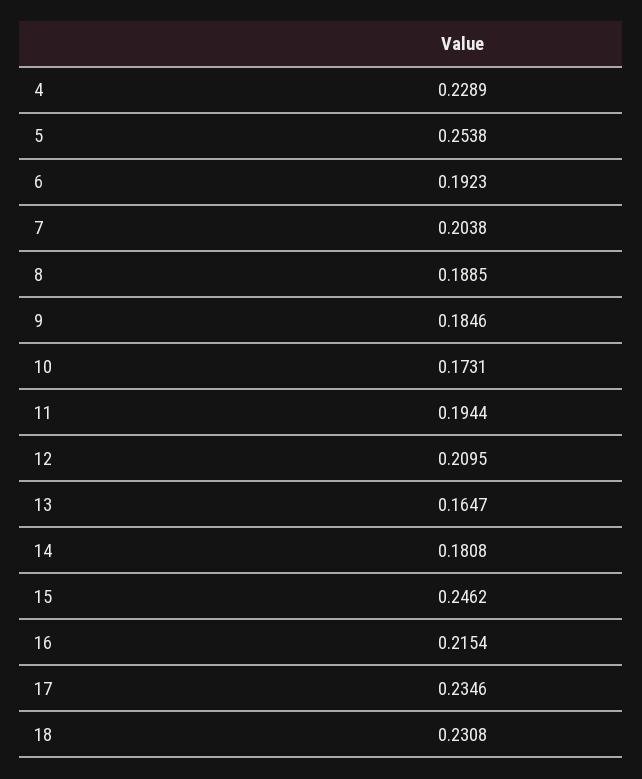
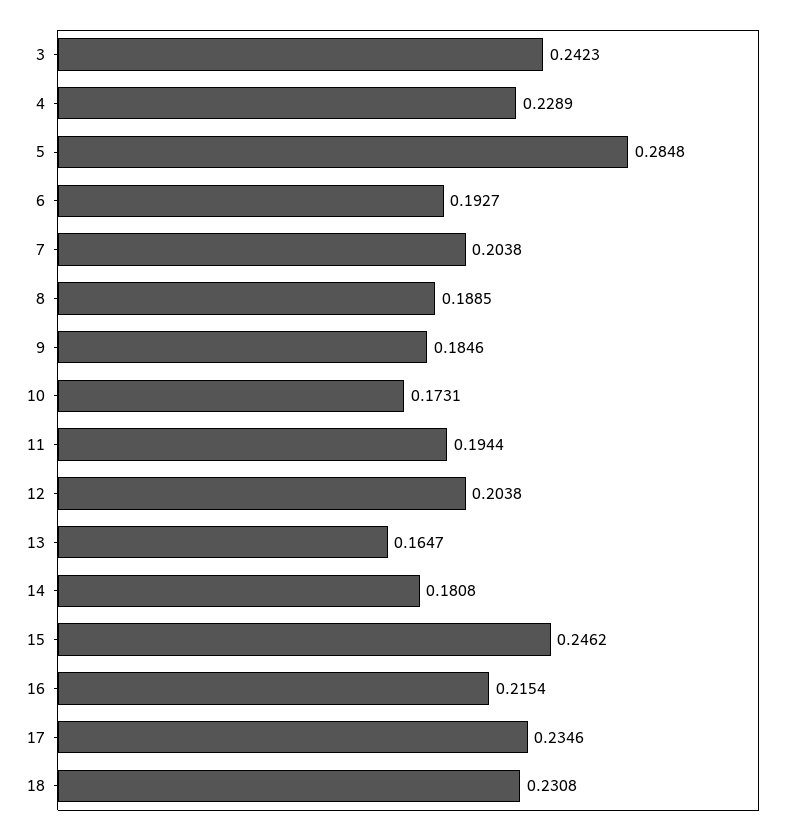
  {
    "4": 0.2289,
-   "5": 0.2538,
+   "5": 0.2848,
-   "6": 0.1923,
+   "6": 0.1927,
    "7": 0.2038,
    "8": 0.1885,
    "9": 0.1846,
    "10": 0.1731,
    "11": 0.1944,
-   "12": 0.2095,
+   "12": 0.2038,
    "13": 0.1647,
    "14": 0.1808,
    "15": 0.2462,
    "16": 0.2154,
    "17": 0.2346,
-   "18": 0.2308
+   "18": 0.2308,
+   "3": 0.2423
  }

